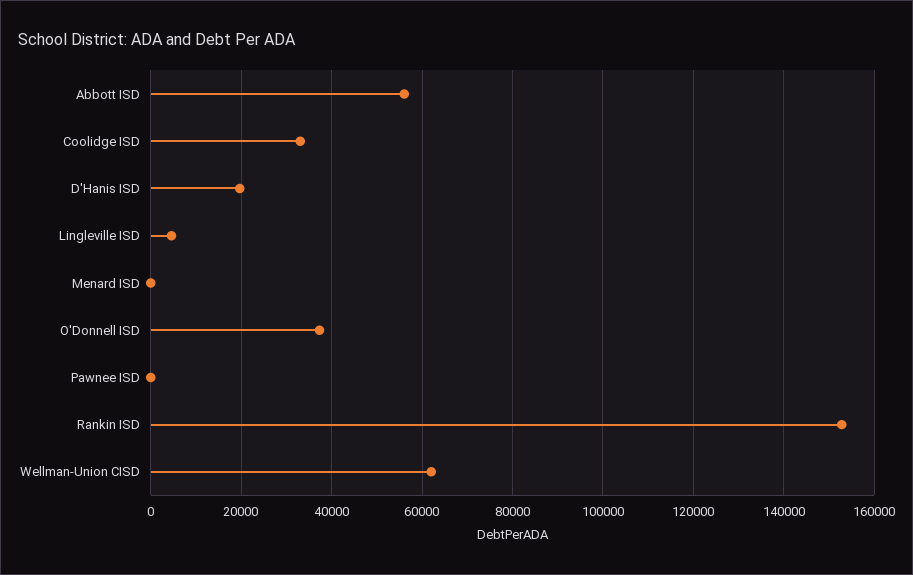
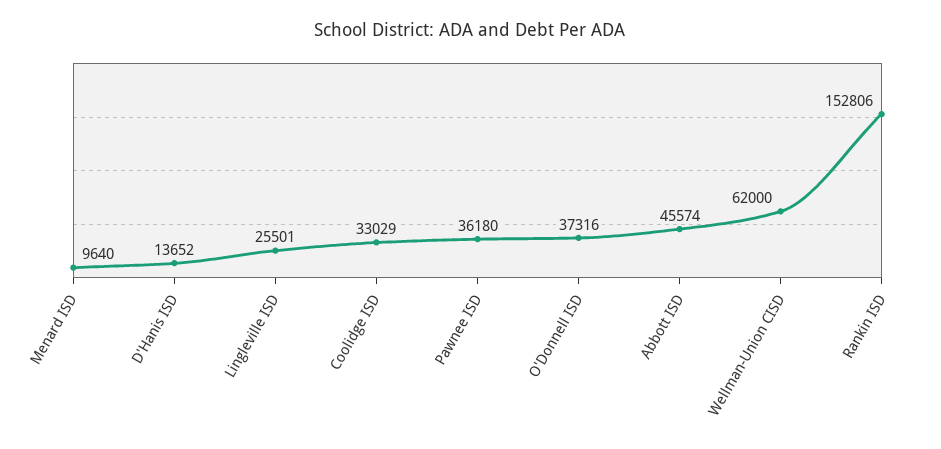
  {
-   "Abbott ISD": 56000,
+   "Abbott ISD": 45574,
    "Coolidge ISD": 33029,
-   "D'Hanis ISD": 20000,
+   "D'Hanis ISD": 13652,
-   "Lingleville ISD": 4000,
+   "Lingleville ISD": 25501,
-   "Menard ISD": 0,
+   "Menard ISD": 9640,
    "O'Donnell ISD": 37316,
-   "Pawnee ISD": 0,
+   "Pawnee ISD": 36180,
    "Rankin ISD": 152806,
    "Wellman-Union CISD": 62000
  }

